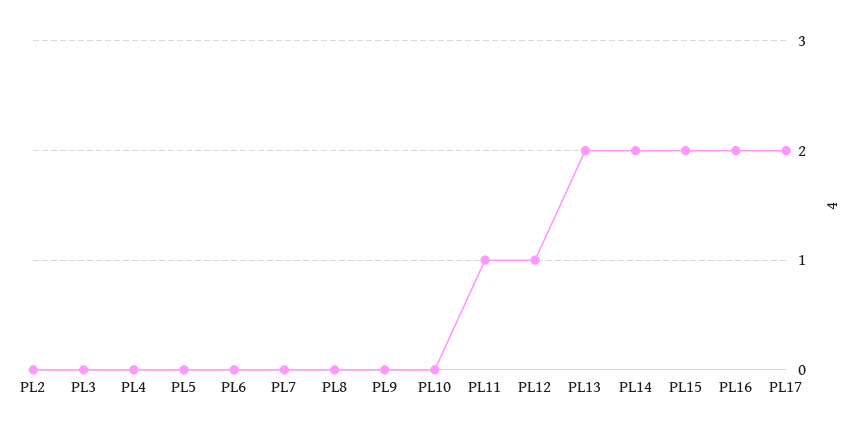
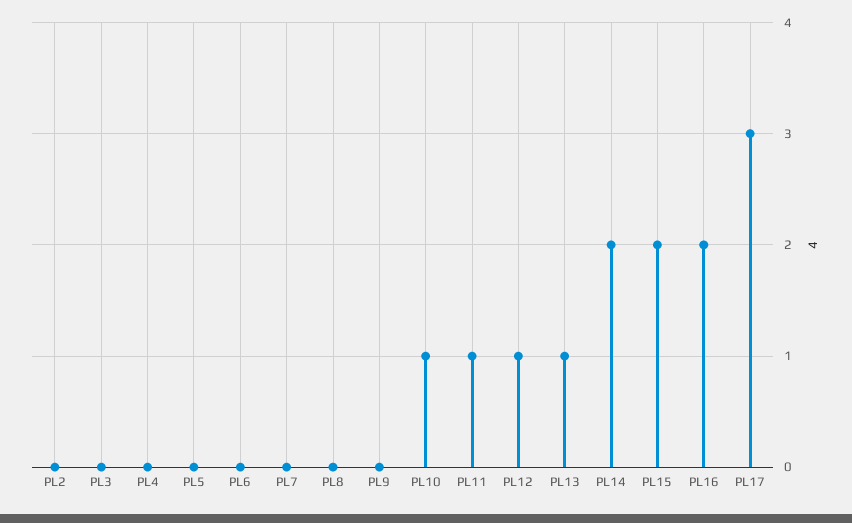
  {
    "PL2": 0,
    "PL3": 0,
    "PL4": 0,
    "PL5": 0,
    "PL6": 0,
    "PL7": 0,
    "PL8": 0,
    "PL9": 0,
-   "PL10": 0,
+   "PL10": 1,
    "PL11": 1,
    "PL12": 1,
-   "PL13": 2,
+   "PL13": 1,
    "PL14": 2,
    "PL15": 2,
    "PL16": 2,
-   "PL17": 2
+   "PL17": 3
  }

